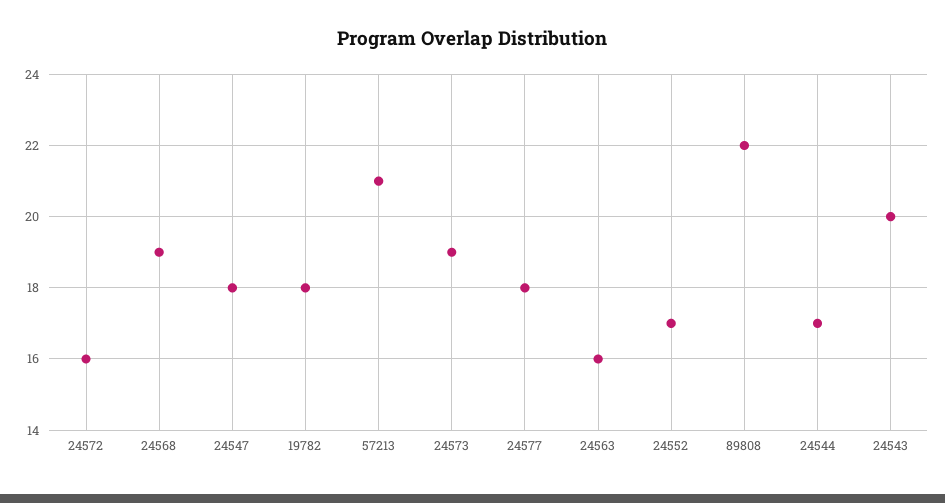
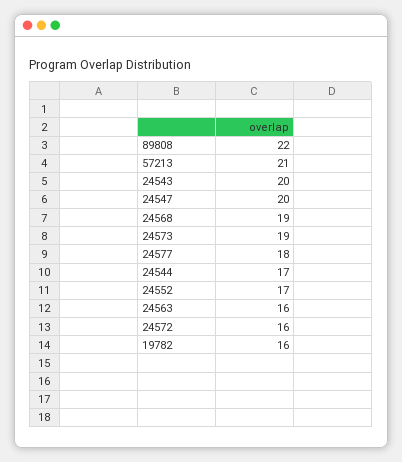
  {
    "24572": 16,
    "24568": 19,
-   "24547": 18,
+   "24547": 20,
-   "19782": 18,
+   "19782": 16,
    "57213": 21,
    "24573": 19,
    "24577": 18,
    "24563": 16,
    "24552": 17,
    "89808": 22,
    "24544": 17,
    "24543": 20
  }

